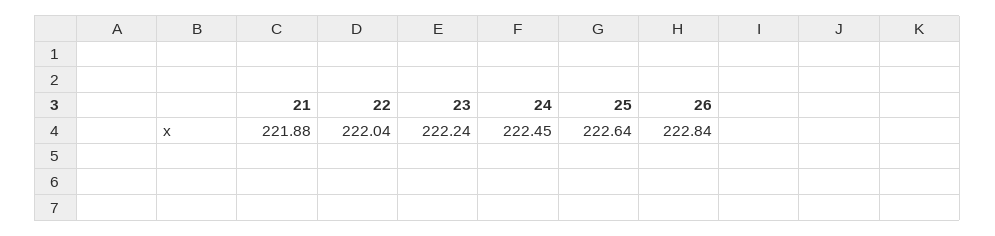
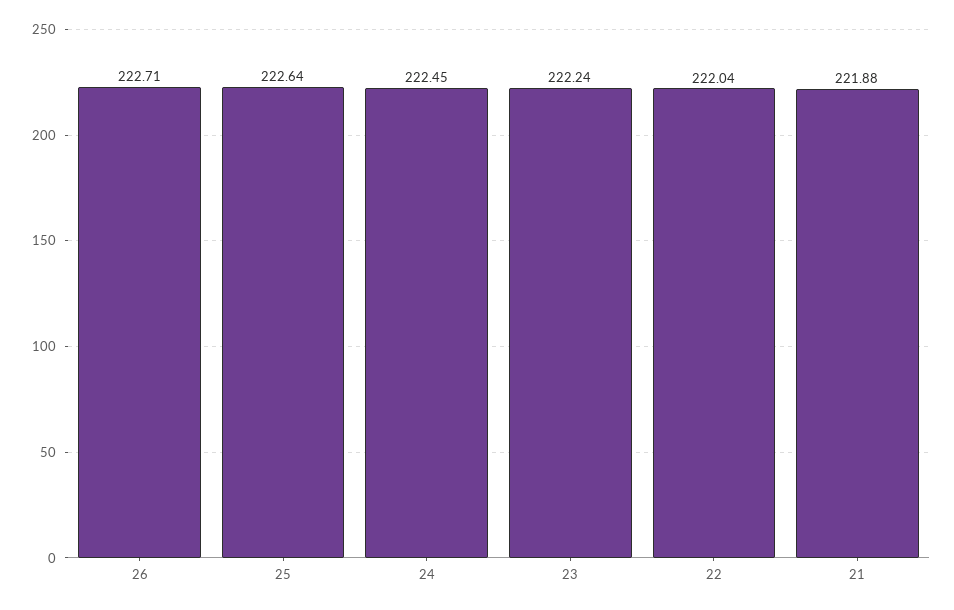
  {
    "21": 221.88,
    "22": 222.04,
    "23": 222.24,
    "24": 222.45,
    "25": 222.64,
-   "26": 222.84
+   "26": 222.71
  }

